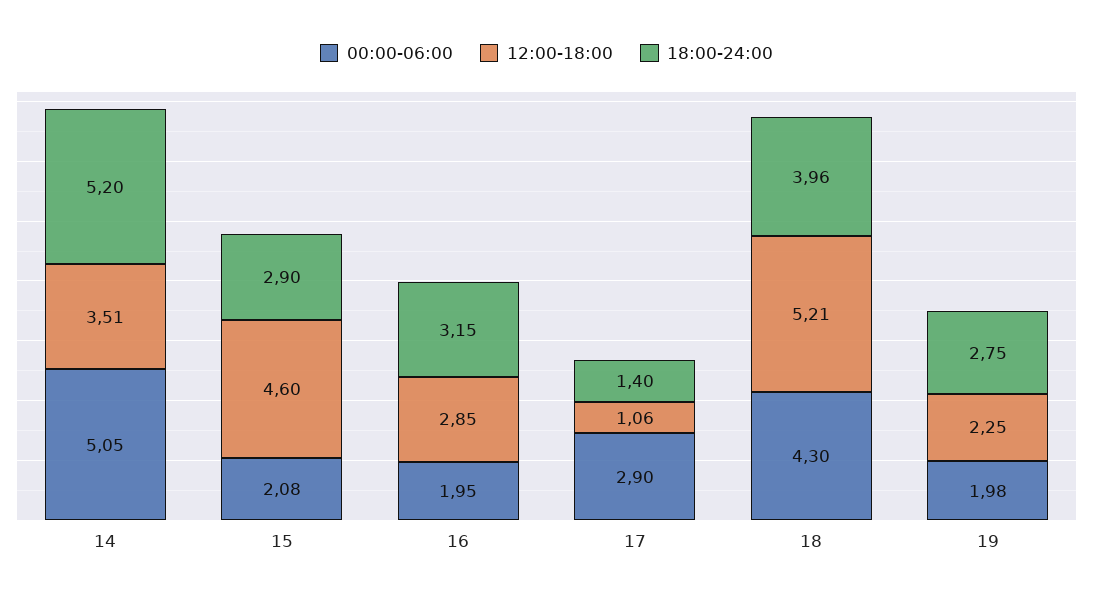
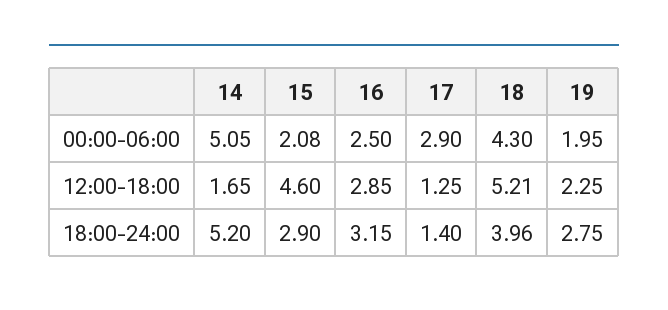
  {
    "00:00-06:00": {
      "14": 5.05,
      "15": 2.08,
-     "16": 1.95,
+     "16": 2.5,
      "17": 2.9,
      "18": 4.3,
-     "19": 1.98
+     "19": 1.95
    },
    "12:00-18:00": {
-     "14": 3.51,
+     "14": 1.65,
      "15": 4.6,
      "16": 2.85,
-     "17": 1.06,
+     "17": 1.25,
      "18": 5.21,
      "19": 2.25
    },
    "18:00-24:00": {
      "14": 5.2,
      "15": 2.9,
      "16": 3.15,
      "17": 1.4,
      "18": 3.96,
      "19": 2.75
    }
  }

